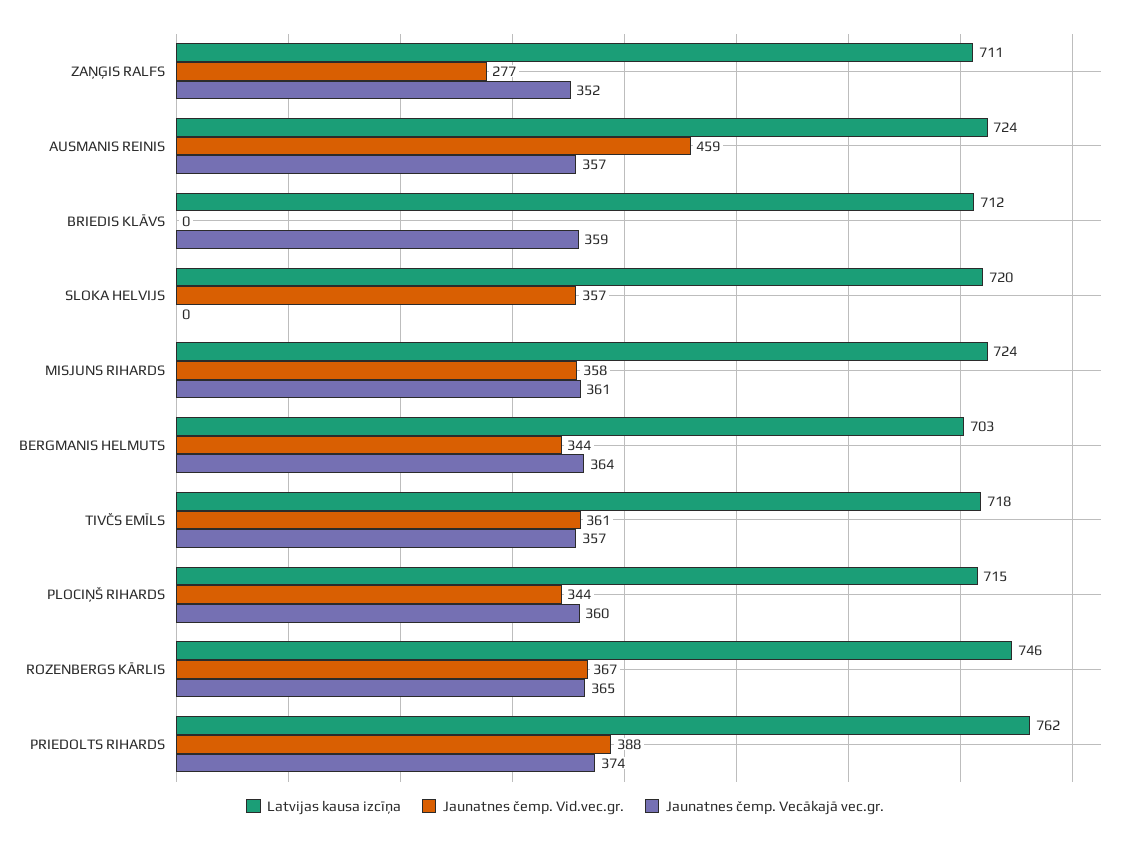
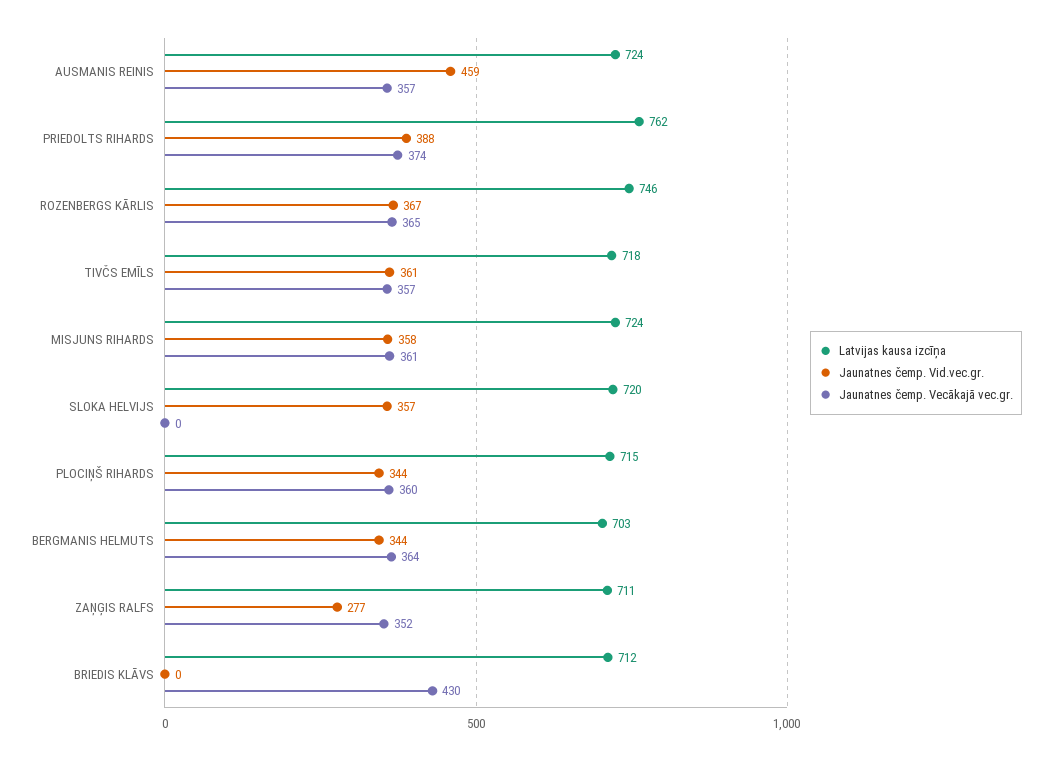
  {
    "Latvijas kausa izcīņa": {
      "ZAŅĢIS RALFS": 711,
      "AUSMANIS REINIS": 724,
      "BRIEDIS KLĀVS": 712,
      "SLOKA HELVIJS": 720,
      "MISJUNS RIHARDS": 724,
      "BERGMANIS HELMUTS": 703,
      "TIVČS EMĪLS": 718,
      "PLOCIŅŠ RIHARDS": 715,
      "ROZENBERGS KĀRLIS": 746,
      "PRIEDOLTS RIHARDS": 762
    },
    "Jaunatnes čemp. Vid.vec.gr.": {
      "ZAŅĢIS RALFS": 277,
      "AUSMANIS REINIS": 459,
      "BRIEDIS KLĀVS": 0,
      "SLOKA HELVIJS": 357,
      "MISJUNS RIHARDS": 358,
      "BERGMANIS HELMUTS": 344,
      "TIVČS EMĪLS": 361,
      "PLOCIŅŠ RIHARDS": 344,
      "ROZENBERGS KĀRLIS": 367,
      "PRIEDOLTS RIHARDS": 388
    },
    "Jaunatnes čemp. Vecākajā vec.gr.": {
      "ZAŅĢIS RALFS": 352,
      "AUSMANIS REINIS": 357,
-     "BRIEDIS KLĀVS": 359,
+     "BRIEDIS KLĀVS": 430,
      "SLOKA HELVIJS": 0,
      "MISJUNS RIHARDS": 361,
      "BERGMANIS HELMUTS": 364,
      "TIVČS EMĪLS": 357,
      "PLOCIŅŠ RIHARDS": 360,
      "ROZENBERGS KĀRLIS": 365,
      "PRIEDOLTS RIHARDS": 374
    }
  }

